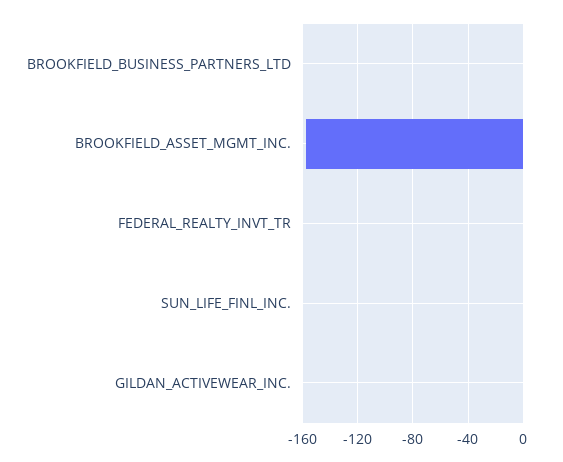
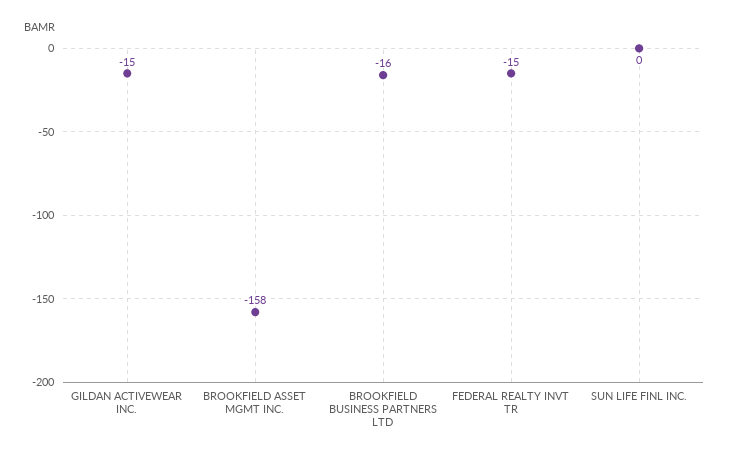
  {
-   "BROOKFIELD_BUSINESS_PARTNERS_LTD": 0,
+   "BROOKFIELD_BUSINESS_PARTNERS_LTD": -16,
    "BROOKFIELD_ASSET_MGMT_INC.": -158,
-   "FEDERAL_REALTY_INVT_TR": 0,
+   "FEDERAL_REALTY_INVT_TR": -15,
    "SUN_LIFE_FINL_INC.": 0,
-   "GILDAN_ACTIVEWEAR_INC.": 0
+   "GILDAN_ACTIVEWEAR_INC.": -15
  }

